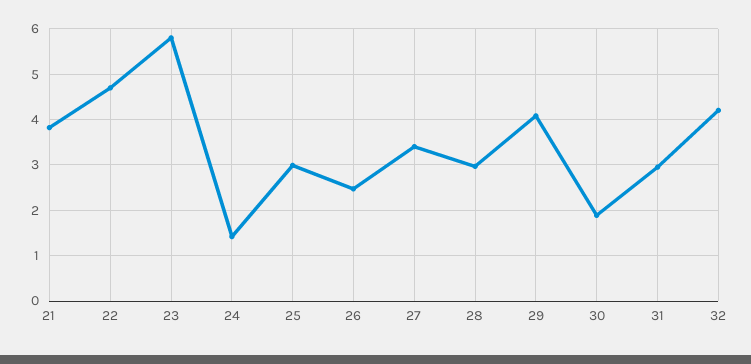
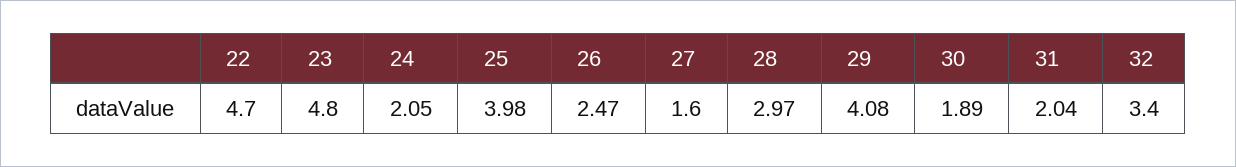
  {
-   "21": 3.8,
    "22": 4.7,
-   "23": 5.8,
+   "23": 4.8,
-   "24": 1.4,
+   "24": 2.05,
-   "25": 3,
+   "25": 3.98,
    "26": 2.47,
-   "27": 3.4,
+   "27": 1.6,
    "28": 2.97,
    "29": 4.08,
    "30": 1.89,
-   "31": 3,
+   "31": 2.04,
-   "32": 4.2
+   "32": 3.4
  }

